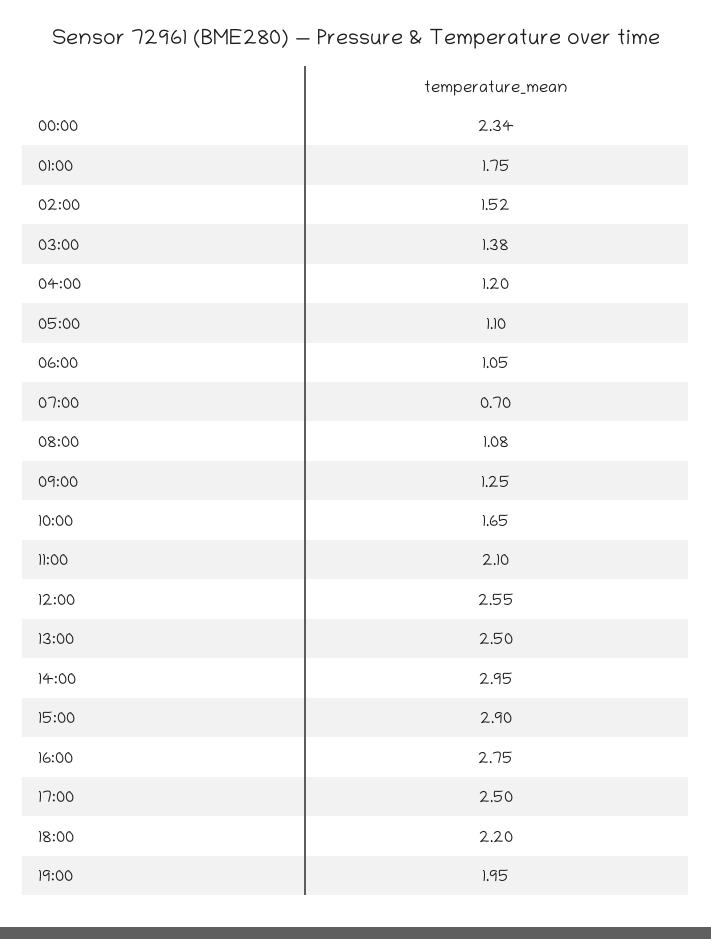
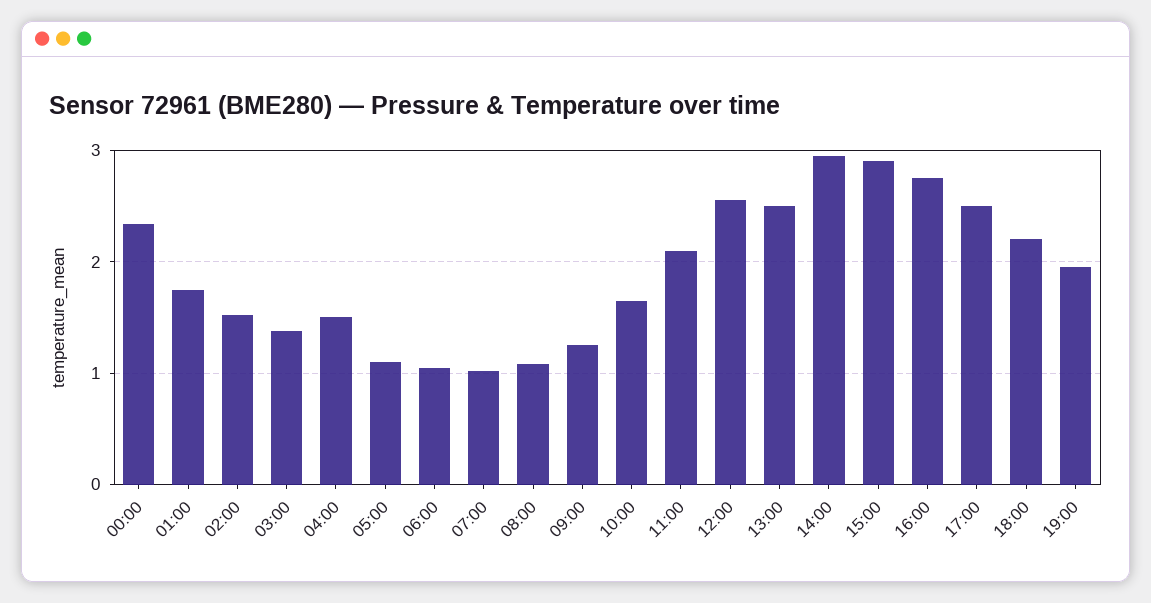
  {
    "00:00": 2.34,
    "01:00": 1.75,
    "02:00": 1.52,
    "03:00": 1.38,
-   "04:00": 1.2,
+   "04:00": 1.5,
    "05:00": 1.1,
    "06:00": 1.05,
-   "07:00": 0.7,
+   "07:00": 1,
    "08:00": 1.08,
    "09:00": 1.25,
    "10:00": 1.65,
    "11:00": 2.1,
    "12:00": 2.55,
    "13:00": 2.5,
    "14:00": 2.95,
    "15:00": 2.9,
    "16:00": 2.75,
    "17:00": 2.5,
    "18:00": 2.2,
    "19:00": 1.95
  }

